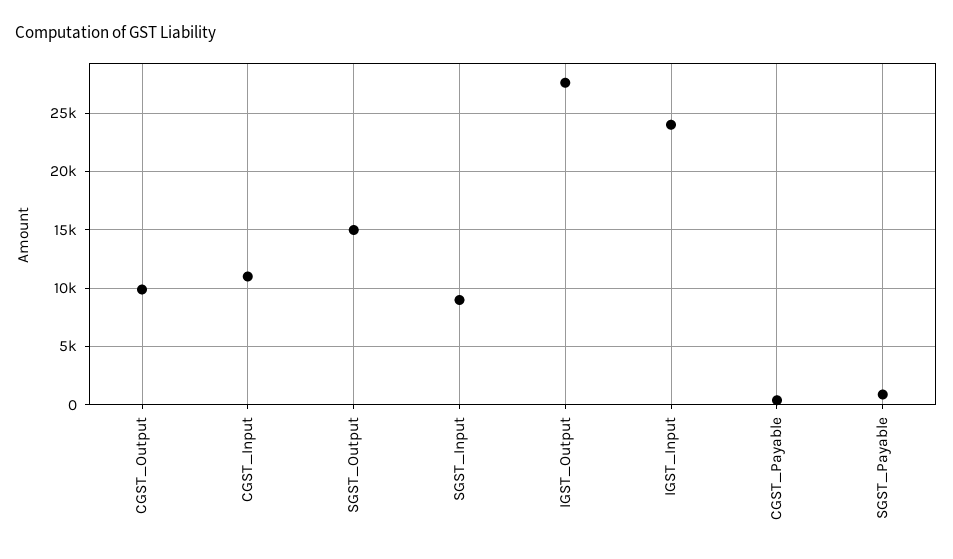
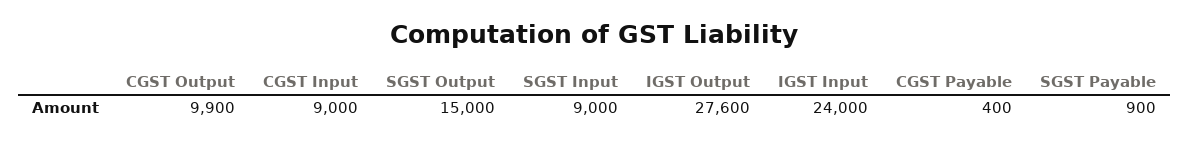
  {
    "CGST_Output": 9900,
-   "CGST_Input": 11000,
+   "CGST_Input": 9000,
    "SGST_Output": 15000,
    "SGST_Input": 9000,
    "IGST_Output": 27600,
    "IGST_Input": 24000,
    "CGST_Payable": 400,
    "SGST_Payable": 900
  }

